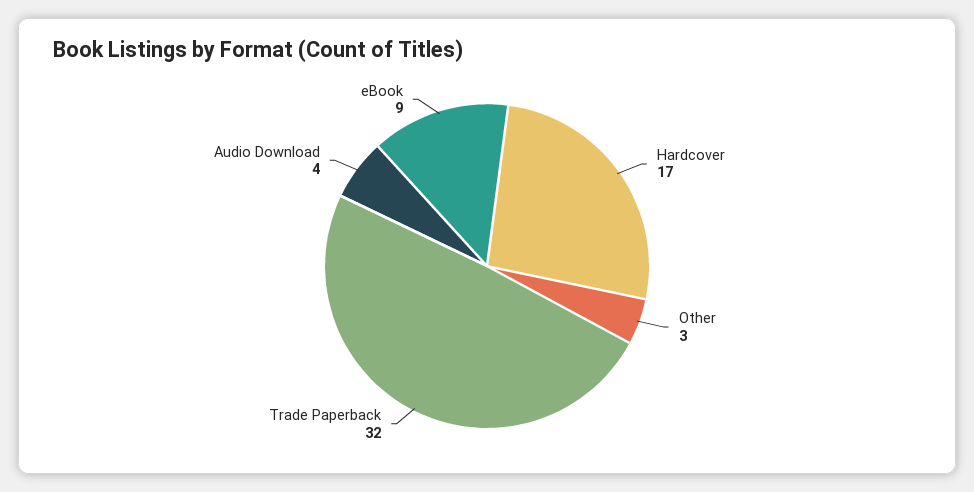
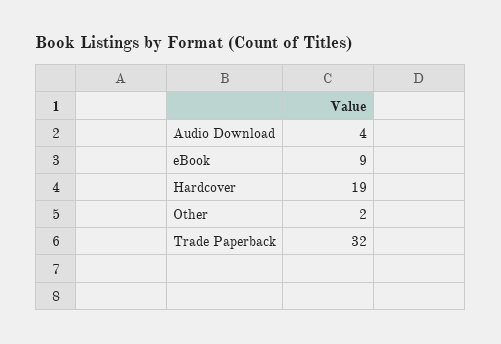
  {
-   "Hardcover": 17,
+   "Hardcover": 19,
-   "Other": 3,
+   "Other": 2,
    "Trade Paperback": 32,
    "Audio Download": 4,
    "eBook": 9
  }

